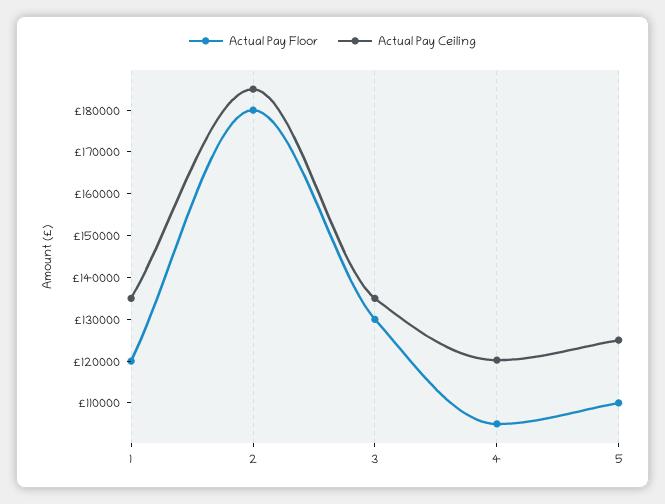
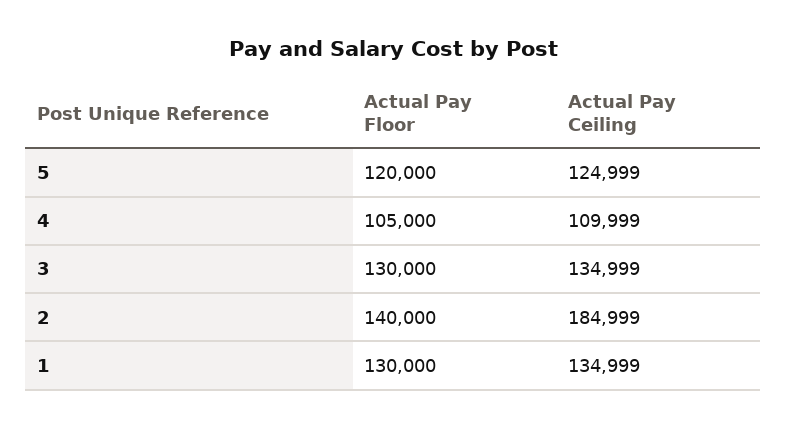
  {
    "Actual Pay Floor": {
-     "1": 120000,
+     "1": 130000,
-     "2": 180000,
+     "2": 140000,
      "3": 130000,
      "4": 105000,
-     "5": 110000
+     "5": 120000
    },
    "Actual Pay Ceiling": {
      "1": 134999,
      "2": 184999,
      "3": 134999,
-     "4": 120000,
+     "4": 109999,
      "5": 124999
    }
  }

